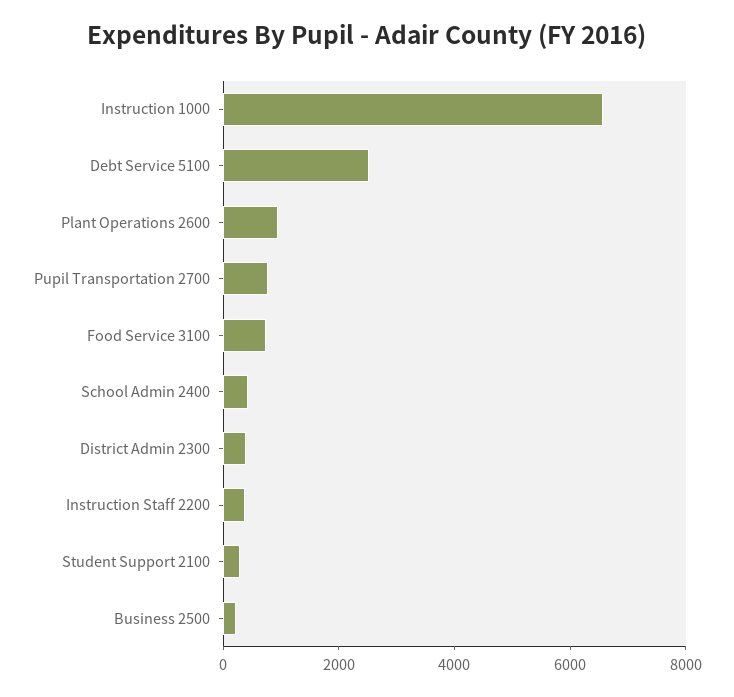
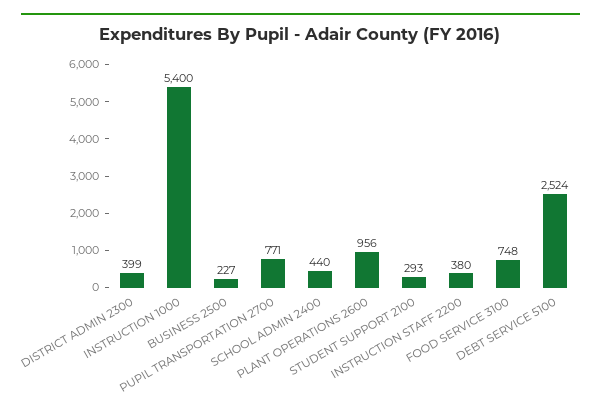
  {
-   "Instruction 1000": 6500,
+   "Instruction 1000": 5400,
    "Debt Service 5100": 2524,
    "Plant Operations 2600": 956,
    "Pupil Transportation 2700": 771,
    "Food Service 3100": 748,
    "School Admin 2400": 440,
    "District Admin 2300": 399,
    "Instruction Staff 2200": 380,
    "Student Support 2100": 293,
    "Business 2500": 227
  }

